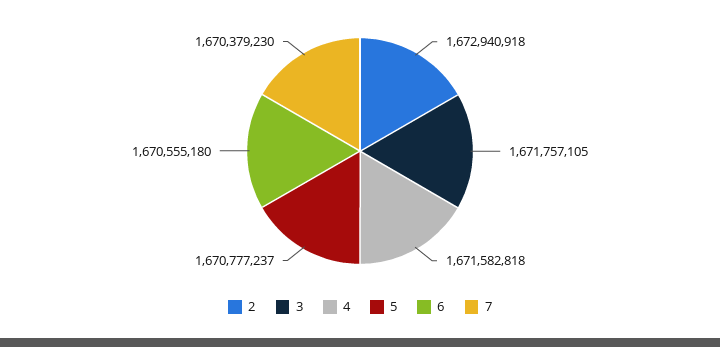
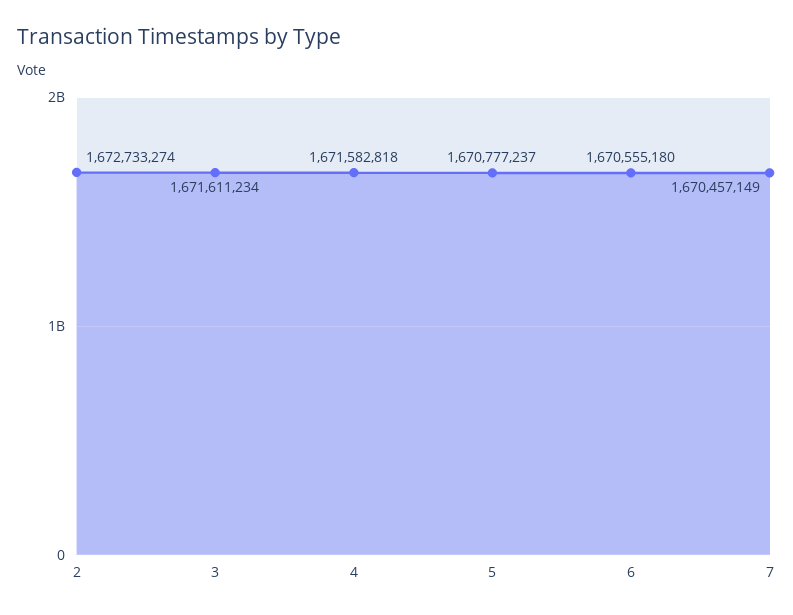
  {
-   "2": 1672940918,
+   "2": 1672733274,
-   "3": 1671757105,
+   "3": 1671611234,
    "4": 1671582818,
    "5": 1670777237,
    "6": 1670555180,
-   "7": 1670379230
+   "7": 1670457149
  }

